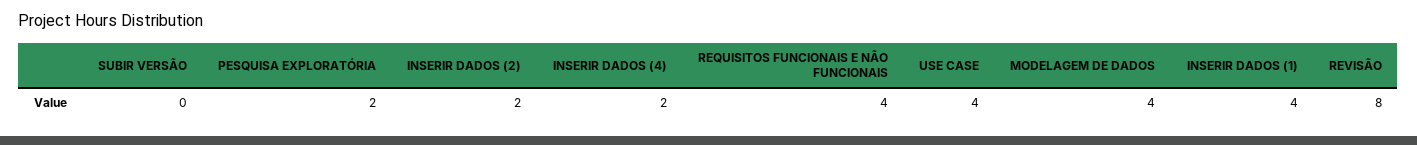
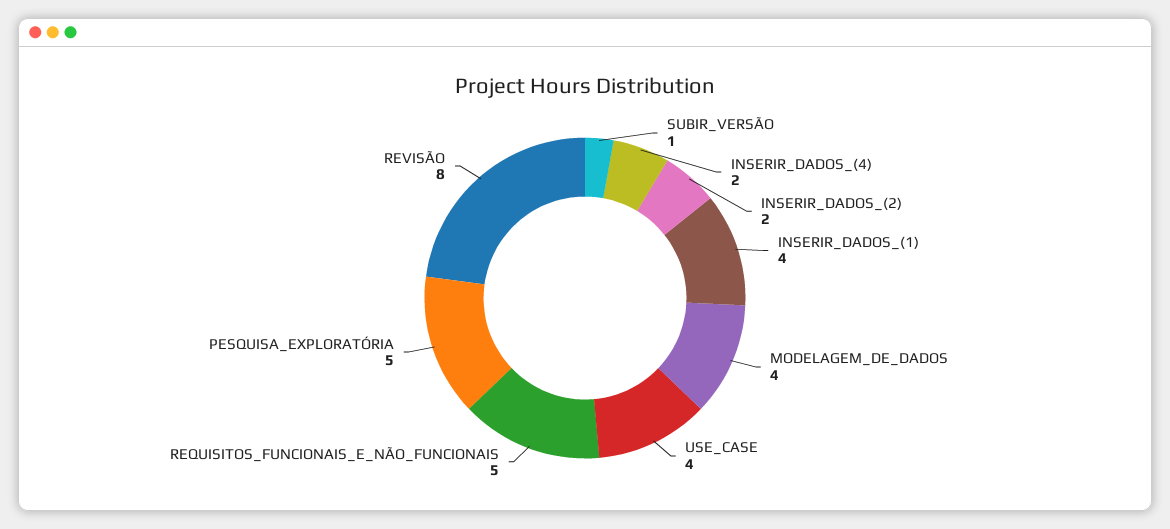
  {
-   "SUBIR VERSÃO": 0,
+   "SUBIR VERSÃO": 1,
-   "PESQUISA EXPLORATÓRIA": 2,
+   "PESQUISA EXPLORATÓRIA": 5,
    "INSERIR DADOS (2)": 2,
    "INSERIR DADOS (4)": 2,
-   "REQUISITOS FUNCIONAIS E NÃO FUNCIONAIS": 4,
+   "REQUISITOS FUNCIONAIS E NÃO FUNCIONAIS": 5,
    "USE CASE": 4,
    "MODELAGEM DE DADOS": 4,
    "INSERIR DADOS (1)": 4,
    "REVISÃO": 8
  }

